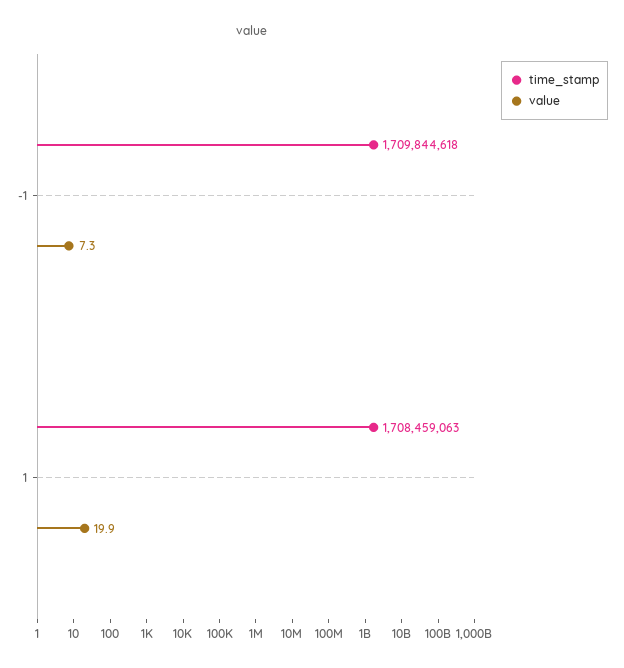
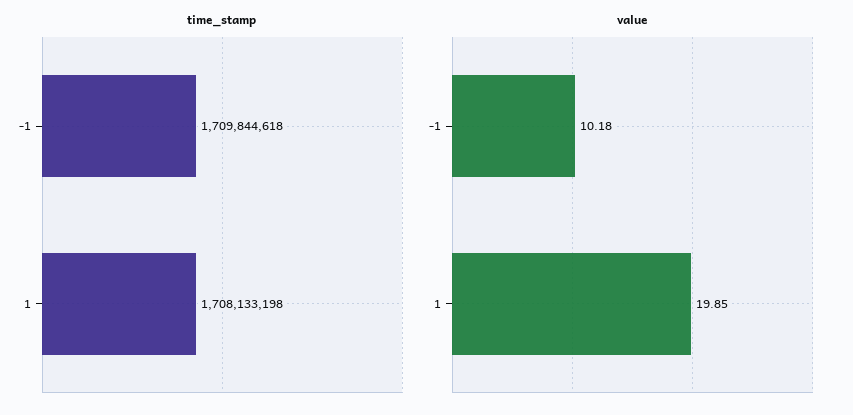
  {
    "time_stamp": {
      "-1": 1709844618,
-     "1": 1708459063
+     "1": 1708133198
    },
    "value": {
-     "-1": 7.3,
+     "-1": 10.18,
      "1": 19.85
    }
  }

